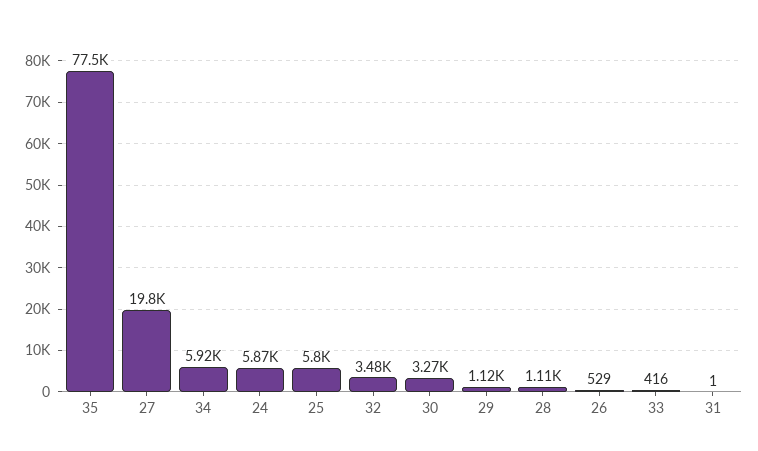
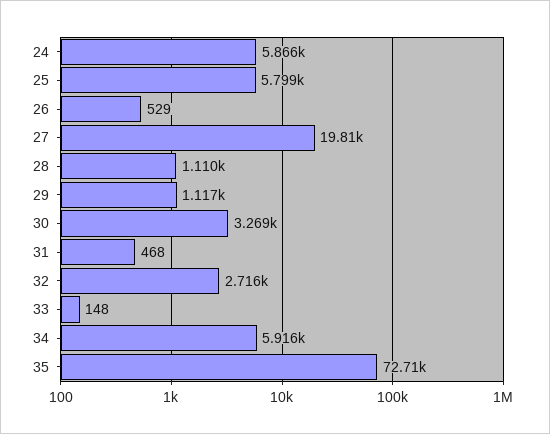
  {
-   "35": 77500,
+   "35": 72710,
    "27": 19810,
    "34": 5916,
    "24": 5866,
    "25": 5799,
-   "32": 3480,
+   "32": 2716,
    "30": 3269,
    "29": 1117,
    "28": 1110,
    "26": 529,
-   "33": 416,
+   "33": 148,
-   "31": 1
+   "31": 468
  }

